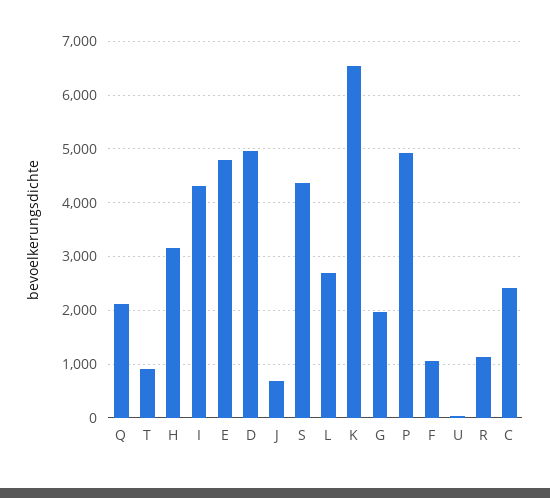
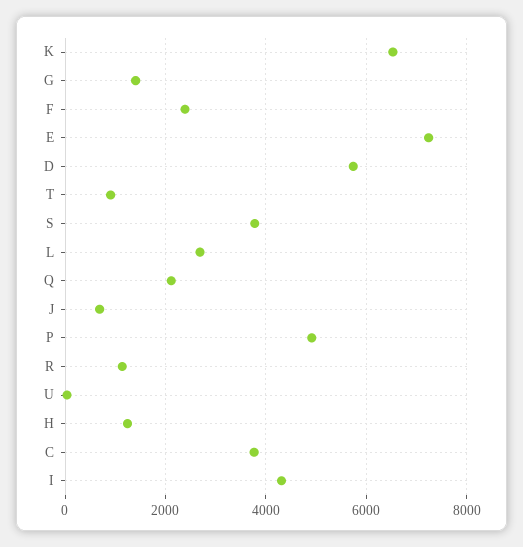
  {
    "Q": 2200,
    "T": 1000,
-   "H": 3200,
+   "H": 1200,
    "I": 4400,
-   "E": 4800,
+   "E": 7200,
-   "D": 5000,
+   "D": 5800,
    "J": 600,
-   "S": 4400,
+   "S": 3800,
    "L": 2600,
    "K": 6600,
-   "G": 2000,
+   "G": 1400,
    "P": 5000,
-   "F": 1000,
+   "F": 2400,
    "U": 0,
    "R": 1200,
-   "C": 2400
+   "C": 3800
  }

